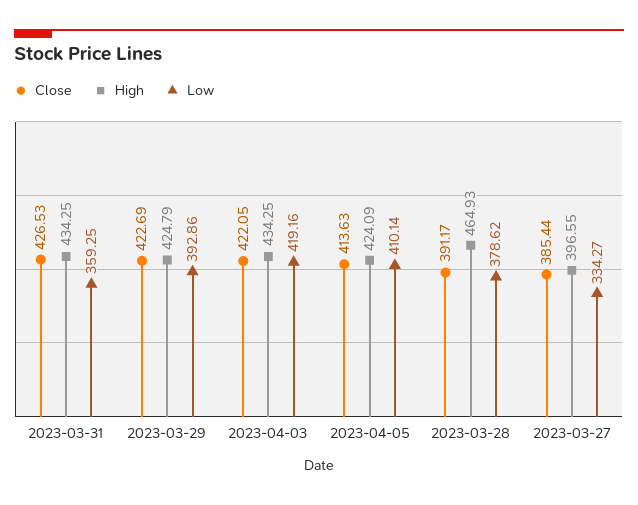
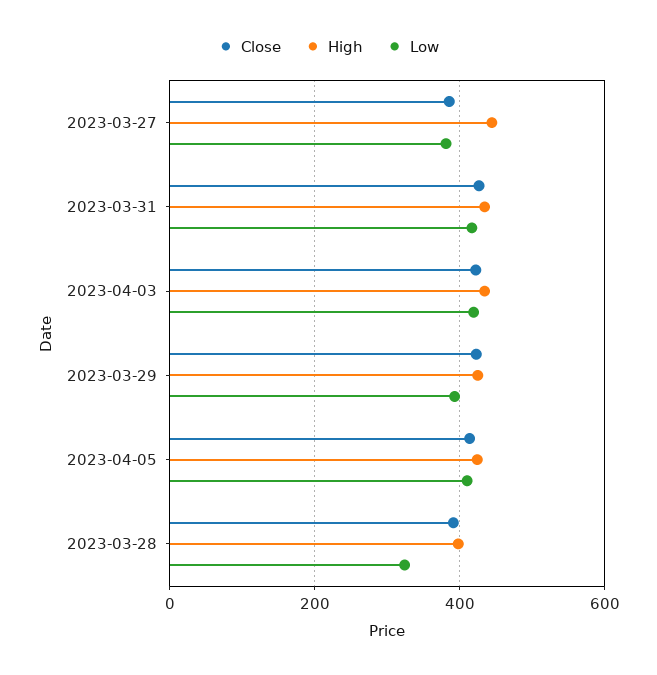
  {
    "Close": {
      "2023-03-31": 426.53,
      "2023-03-29": 422.69,
      "2023-04-03": 422.05,
      "2023-04-05": 413.63,
      "2023-03-28": 391.17,
      "2023-03-27": 385.44
    },
    "High": {
      "2023-03-31": 434.25,
      "2023-03-29": 424.79,
      "2023-04-03": 434.25,
      "2023-04-05": 424.09,
-     "2023-03-28": 464.93,
+     "2023-03-28": 400,
-     "2023-03-27": 396.55
+     "2023-03-27": 440
    },
    "Low": {
-     "2023-03-31": 359.25,
+     "2023-03-31": 420,
      "2023-03-29": 392.86,
      "2023-04-03": 419.16,
      "2023-04-05": 410.14,
-     "2023-03-28": 378.62,
+     "2023-03-28": 320,
-     "2023-03-27": 334.27
+     "2023-03-27": 380
    }
  }

